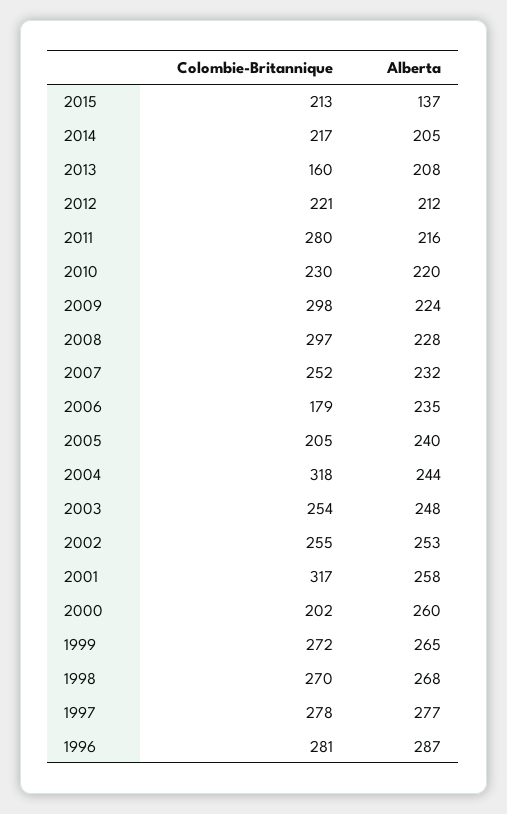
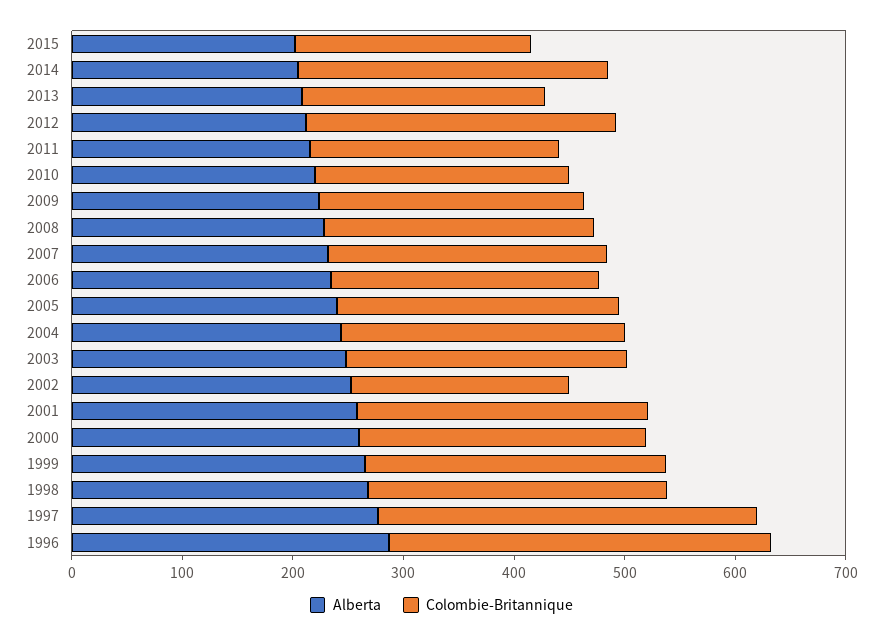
  {
    "Colombie-Britannique": {
      "2015": 213,
-     "2014": 217,
+     "2014": 280,
-     "2013": 160,
+     "2013": 220,
-     "2012": 221,
+     "2012": 280,
-     "2011": 280,
+     "2011": 220,
      "2010": 230,
-     "2009": 298,
+     "2009": 240,
-     "2008": 297,
+     "2008": 240,
      "2007": 252,
-     "2006": 179,
+     "2006": 240,
-     "2005": 205,
+     "2005": 260,
-     "2004": 318,
+     "2004": 260,
      "2003": 254,
-     "2002": 255,
+     "2002": 200,
-     "2001": 317,
+     "2001": 260,
-     "2000": 202,
+     "2000": 260,
      "1999": 272,
      "1998": 270,
-     "1997": 278,
+     "1997": 340,
-     "1996": 281
+     "1996": 340
    },
    "Alberta": {
-     "2015": 137,
+     "2015": 200,
      "2014": 205,
      "2013": 208,
      "2012": 212,
      "2011": 216,
      "2010": 220,
      "2009": 224,
      "2008": 228,
      "2007": 232,
      "2006": 235,
      "2005": 240,
      "2004": 244,
      "2003": 248,
      "2002": 253,
      "2001": 258,
      "2000": 260,
      "1999": 265,
      "1998": 268,
      "1997": 277,
      "1996": 287
    }
  }

